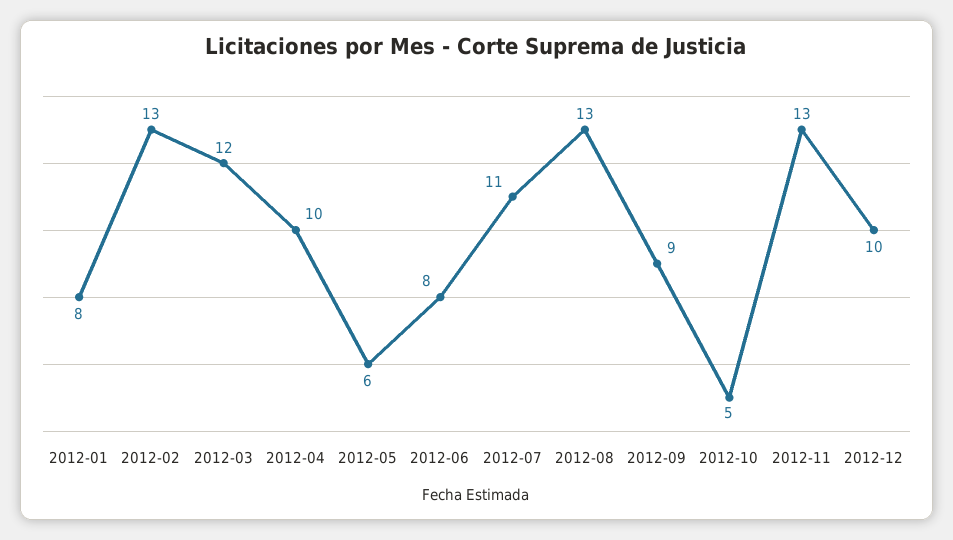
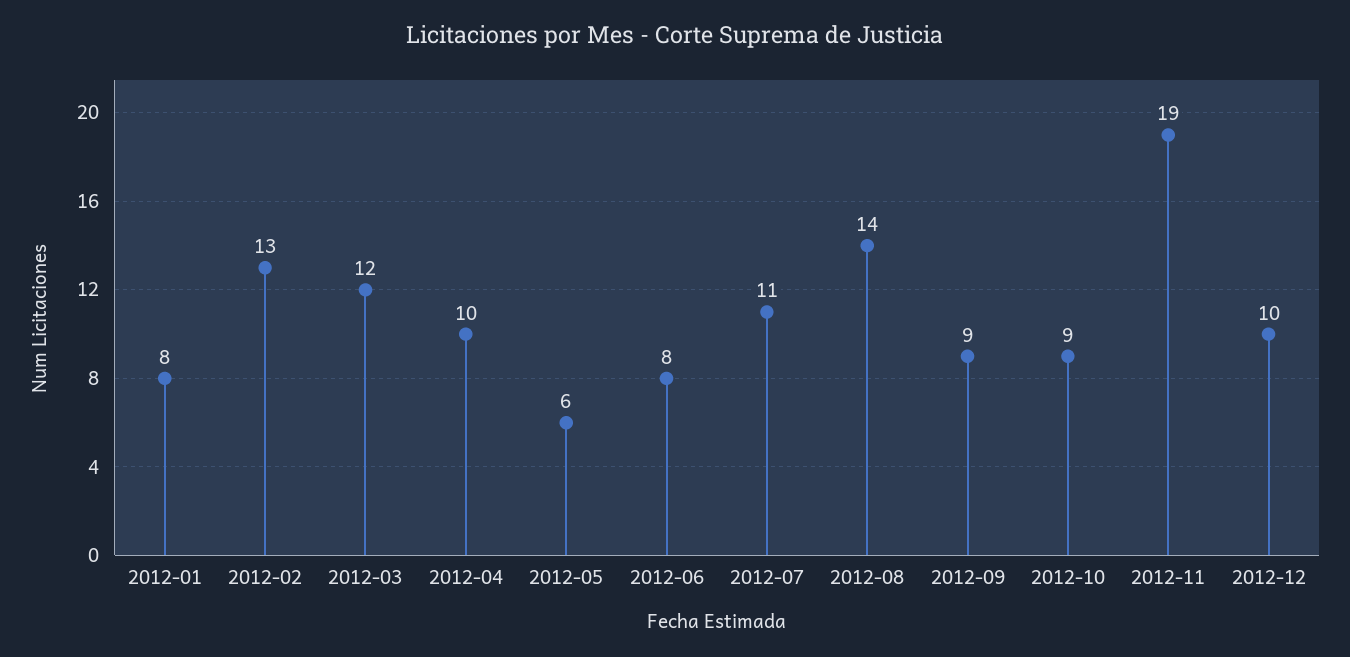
  {
    "2012-01": 8,
    "2012-02": 13,
    "2012-03": 12,
    "2012-04": 10,
    "2012-05": 6,
    "2012-06": 8,
    "2012-07": 11,
-   "2012-08": 13,
+   "2012-08": 14,
    "2012-09": 9,
-   "2012-10": 5,
+   "2012-10": 9,
-   "2012-11": 13,
+   "2012-11": 19,
    "2012-12": 10
  }

